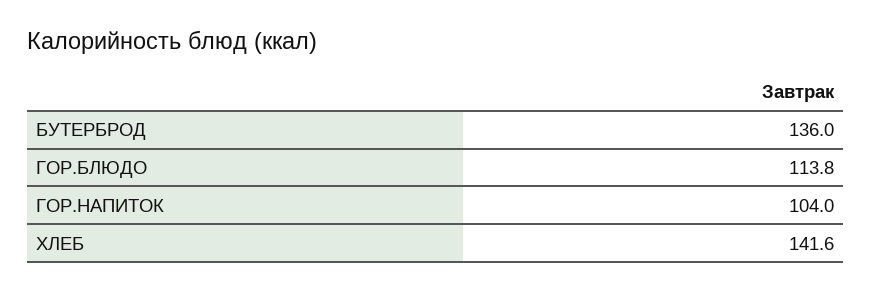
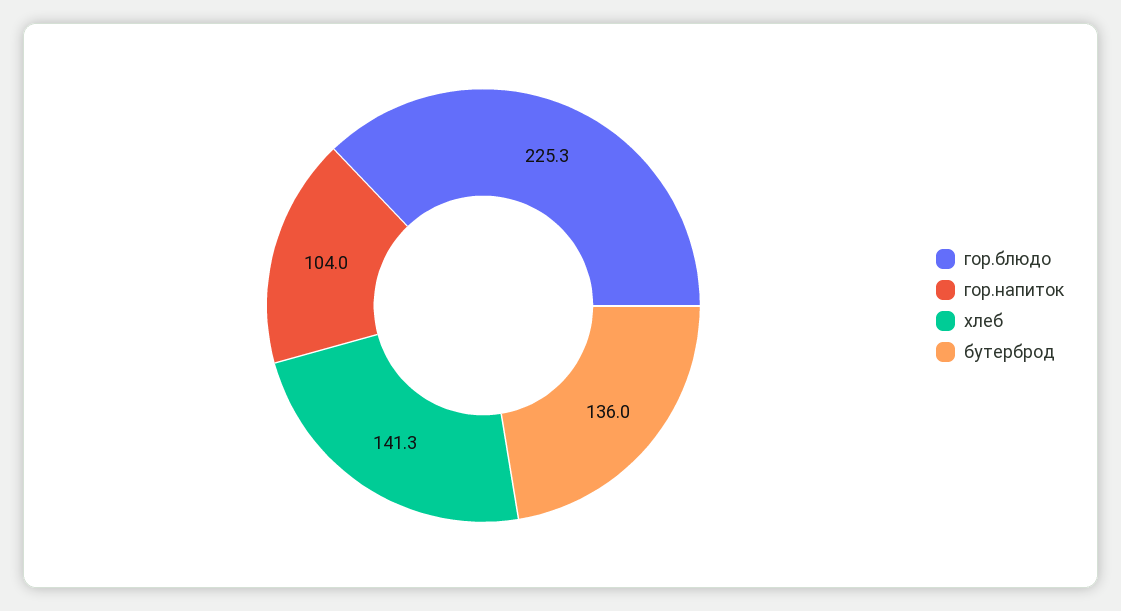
  {
    "БУТЕРБРОД": 136,
-   "ГОР.БЛЮДО": 113.8,
+   "ГОР.БЛЮДО": 225.3,
    "ГОР.НАПИТОК": 104,
-   "ХЛЕБ": 141.6
+   "ХЛЕБ": 141.3
  }

